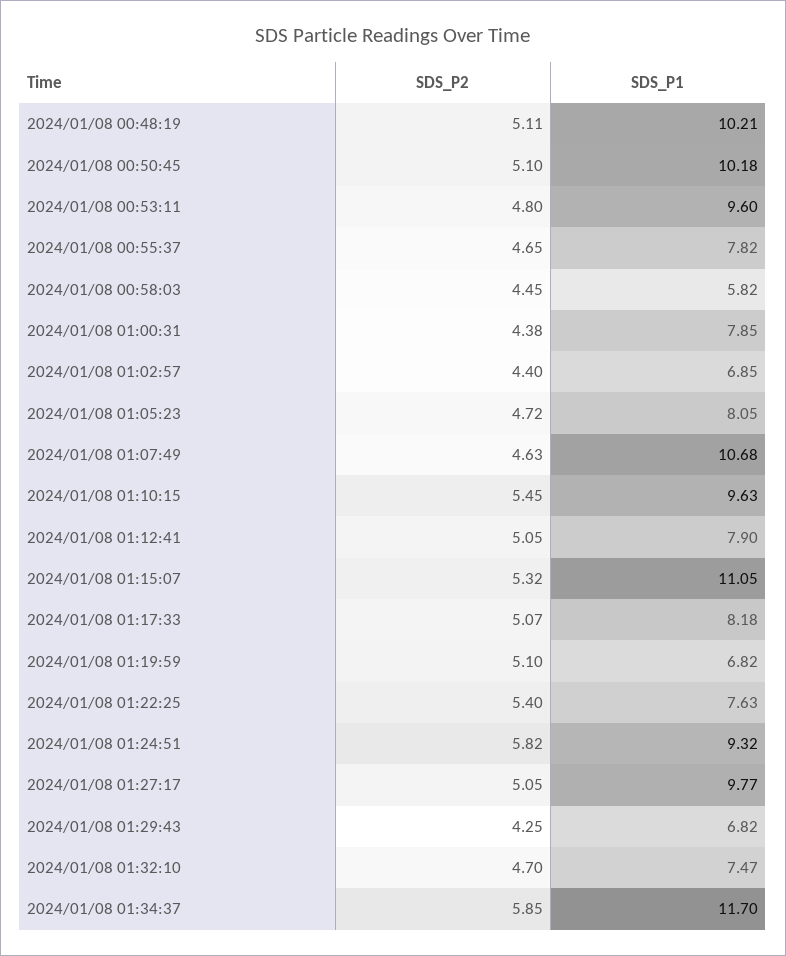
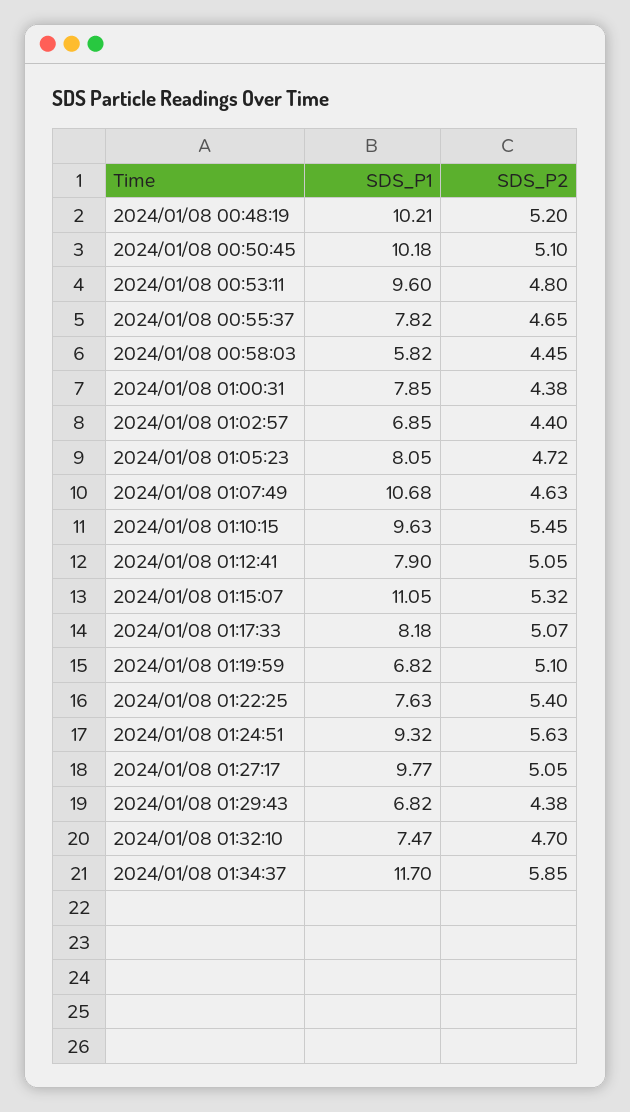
  {
    "SDS_P2": {
-     "2024/01/08 00:48:19": 5.11,
+     "2024/01/08 00:48:19": 5.2,
      "2024/01/08 00:50:45": 5.1,
      "2024/01/08 00:53:11": 4.8,
      "2024/01/08 00:55:37": 4.65,
      "2024/01/08 00:58:03": 4.45,
      "2024/01/08 01:00:31": 4.38,
      "2024/01/08 01:02:57": 4.4,
      "2024/01/08 01:05:23": 4.72,
      "2024/01/08 01:07:49": 4.63,
      "2024/01/08 01:10:15": 5.45,
      "2024/01/08 01:12:41": 5.05,
      "2024/01/08 01:15:07": 5.32,
      "2024/01/08 01:17:33": 5.07,
      "2024/01/08 01:19:59": 5.1,
      "2024/01/08 01:22:25": 5.4,
-     "2024/01/08 01:24:51": 5.82,
+     "2024/01/08 01:24:51": 5.63,
      "2024/01/08 01:27:17": 5.05,
-     "2024/01/08 01:29:43": 4.25,
+     "2024/01/08 01:29:43": 4.38,
      "2024/01/08 01:32:10": 4.7,
      "2024/01/08 01:34:37": 5.85
    },
    "SDS_P1": {
      "2024/01/08 00:48:19": 10.21,
      "2024/01/08 00:50:45": 10.18,
      "2024/01/08 00:53:11": 9.6,
      "2024/01/08 00:55:37": 7.82,
      "2024/01/08 00:58:03": 5.82,
      "2024/01/08 01:00:31": 7.85,
      "2024/01/08 01:02:57": 6.85,
      "2024/01/08 01:05:23": 8.05,
      "2024/01/08 01:07:49": 10.68,
      "2024/01/08 01:10:15": 9.63,
      "2024/01/08 01:12:41": 7.9,
      "2024/01/08 01:15:07": 11.05,
      "2024/01/08 01:17:33": 8.18,
      "2024/01/08 01:19:59": 6.82,
      "2024/01/08 01:22:25": 7.63,
      "2024/01/08 01:24:51": 9.32,
      "2024/01/08 01:27:17": 9.77,
      "2024/01/08 01:29:43": 6.82,
      "2024/01/08 01:32:10": 7.47,
      "2024/01/08 01:34:37": 11.7
    }
  }

